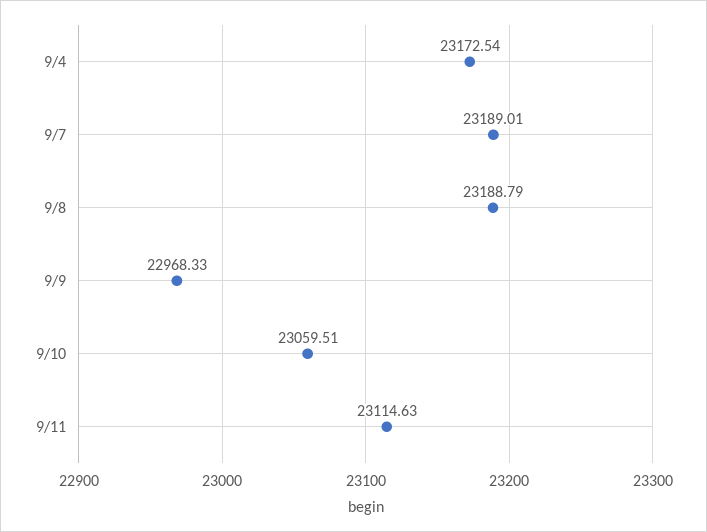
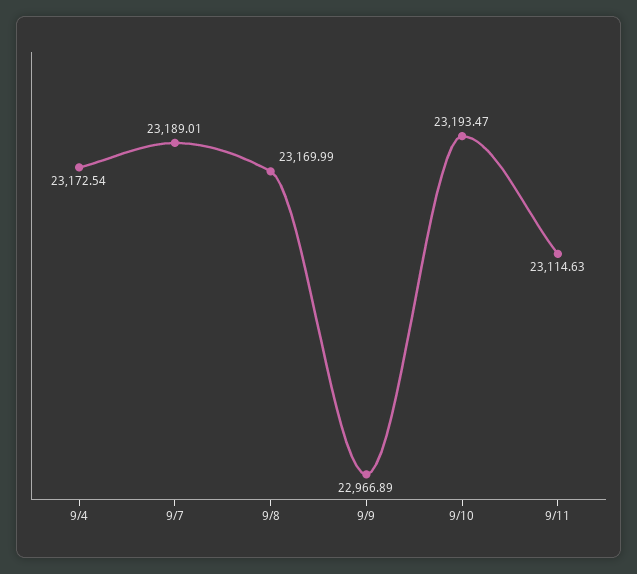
  {
    "9/4": 23172.54,
    "9/7": 23189.01,
-   "9/8": 23188.79,
+   "9/8": 23169.99,
-   "9/9": 22968.33,
+   "9/9": 22966.89,
-   "9/10": 23059.51,
+   "9/10": 23193.47,
    "9/11": 23114.63
  }

